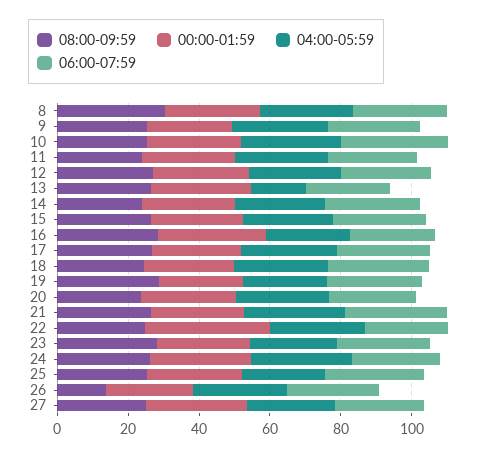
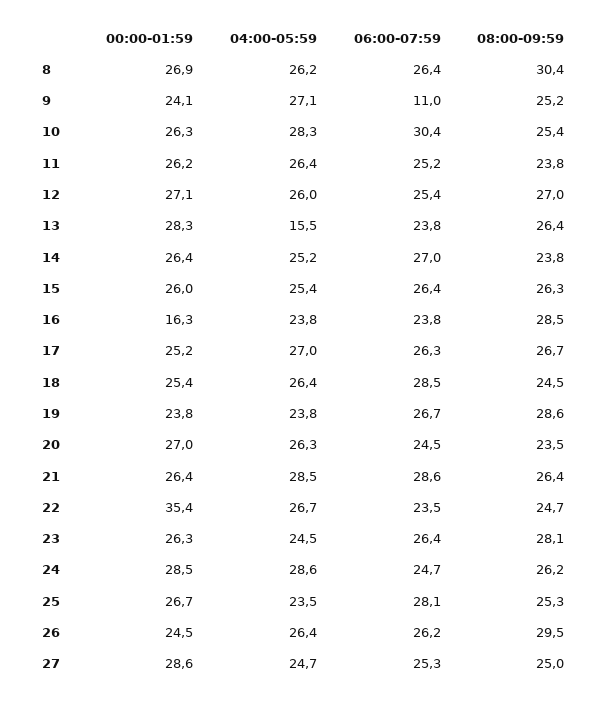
  {
    "08:00-09:59": {
      "8": 30.4,
      "9": 25.2,
      "10": 25.4,
      "11": 23.8,
      "12": 27,
      "13": 26.4,
      "14": 23.8,
      "15": 26.3,
      "16": 28.5,
      "17": 26.7,
      "18": 24.5,
      "19": 28.6,
      "20": 23.5,
      "21": 26.4,
      "22": 24.7,
      "23": 28.1,
      "24": 26.2,
      "25": 25.3,
-     "26": 15,
+     "26": 29.5,
      "27": 25
    },
    "00:00-01:59": {
      "8": 26.9,
      "9": 24.1,
      "10": 26.3,
      "11": 26.2,
      "12": 27.1,
      "13": 28.3,
      "14": 26.4,
      "15": 26,
-     "16": 30,
+     "16": 16.3,
      "17": 25.2,
      "18": 25.4,
      "19": 23.8,
      "20": 27,
      "21": 26.4,
      "22": 35.4,
      "23": 26.3,
      "24": 28.5,
      "25": 26.7,
      "26": 24.5,
      "27": 28.6
    },
    "04:00-05:59": {
      "8": 26.2,
      "9": 27.1,
      "10": 28.3,
      "11": 26.4,
      "12": 26,
      "13": 15.5,
      "14": 25.2,
      "15": 25.4,
      "16": 23.8,
      "17": 27,
      "18": 26.4,
      "19": 23.8,
      "20": 26.3,
      "21": 28.5,
      "22": 26.7,
      "23": 24.5,
      "24": 28.6,
      "25": 23.5,
      "26": 26.4,
      "27": 24.7
    },
    "06:00-07:59": {
      "8": 26.4,
-     "9": 25,
+     "9": 11,
      "10": 30.4,
      "11": 25.2,
      "12": 25.4,
      "13": 23.8,
      "14": 27,
      "15": 26.4,
      "16": 23.8,
      "17": 26.3,
      "18": 28.5,
      "19": 26.7,
      "20": 24.5,
      "21": 28.6,
      "22": 23.5,
      "23": 26.4,
      "24": 24.7,
      "25": 28.1,
      "26": 26.2,
      "27": 25.3
    }
  }

